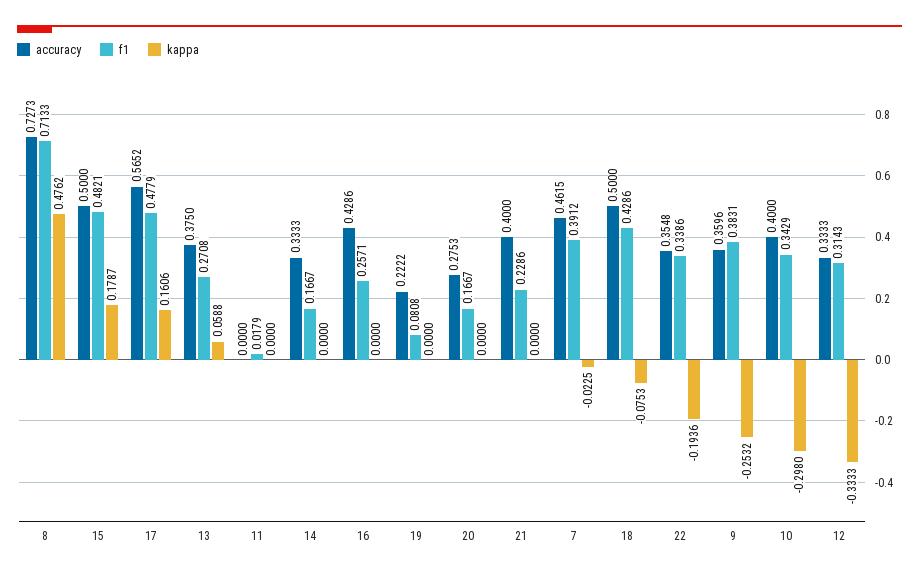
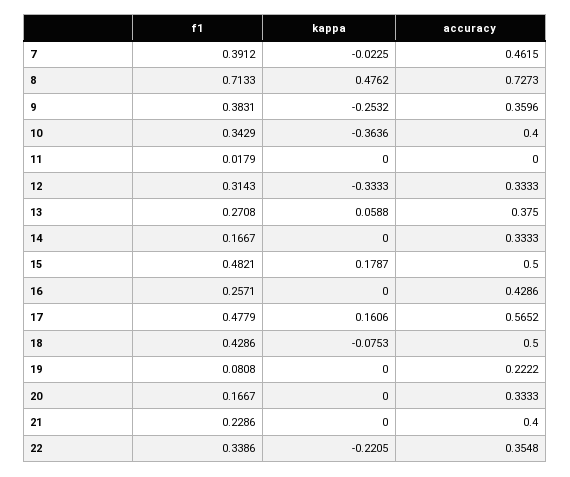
  {
    "accuracy": {
      "8": 0.7273,
      "15": 0.5,
      "17": 0.5652,
      "13": 0.375,
      "11": 0,
      "14": 0.3333,
      "16": 0.4286,
      "19": 0.2222,
-     "20": 0.2753,
+     "20": 0.3333,
      "21": 0.4,
      "7": 0.4615,
      "18": 0.5,
      "22": 0.3548,
      "9": 0.3596,
      "10": 0.4,
      "12": 0.3333
    },
    "f1": {
      "8": 0.7133,
      "15": 0.4821,
      "17": 0.4779,
      "13": 0.2708,
      "11": 0.0179,
      "14": 0.1667,
      "16": 0.2571,
      "19": 0.0808,
      "20": 0.1667,
      "21": 0.2286,
      "7": 0.3912,
      "18": 0.4286,
      "22": 0.3386,
      "9": 0.3831,
      "10": 0.3429,
      "12": 0.3143
    },
    "kappa": {
      "8": 0.4762,
      "15": 0.1787,
      "17": 0.1606,
      "13": 0.0588,
      "11": 0,
      "14": 0,
      "16": 0,
      "19": 0,
      "20": 0,
      "21": 0,
      "7": -0.0225,
      "18": -0.0753,
-     "22": -0.1936,
+     "22": -0.2205,
      "9": -0.2532,
-     "10": -0.298,
+     "10": -0.3636,
      "12": -0.3333
    }
  }

